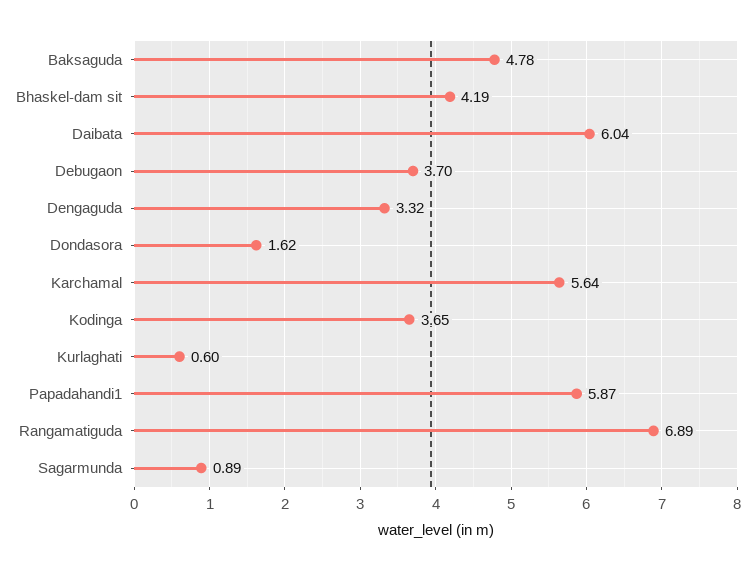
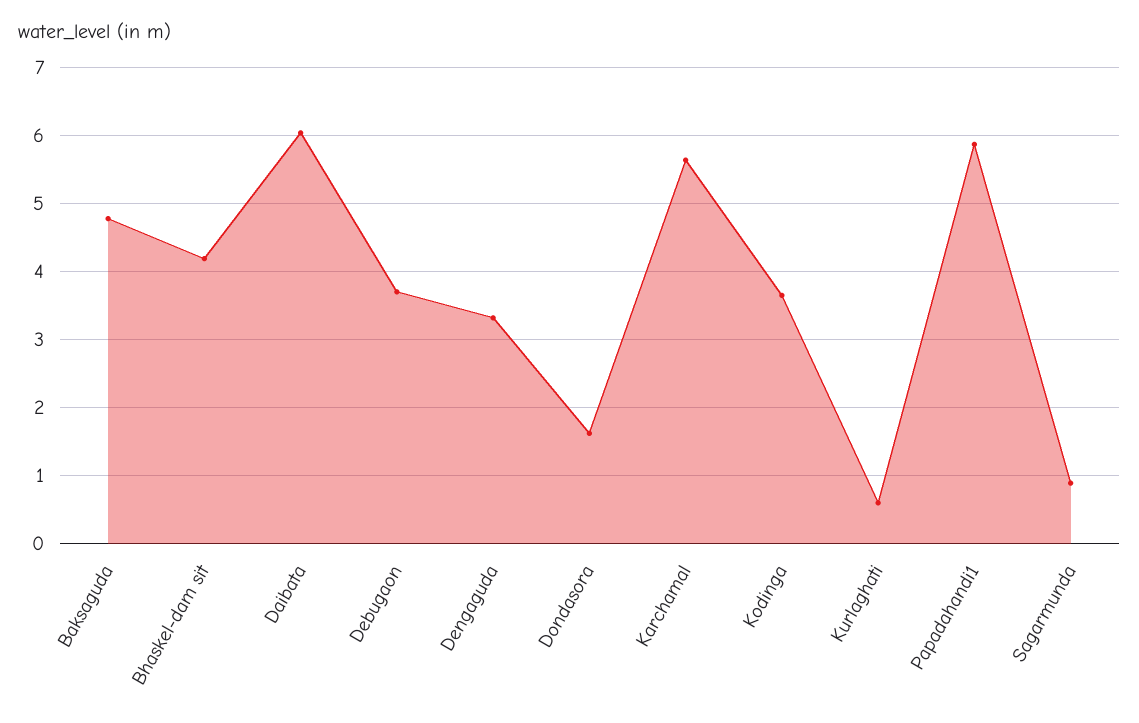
  {
    "Baksaguda": 4.78,
    "Bhaskel-dam sit": 4.19,
    "Daibata": 6.04,
    "Debugaon": 3.7,
    "Dengaguda": 3.32,
    "Dondasora": 1.62,
    "Karchamal": 5.64,
    "Kodinga": 3.65,
    "Kurlaghati": 0.6,
    "Papadahandi1": 5.87,
-   "Rangamatiguda": 6.89,
    "Sagarmunda": 0.89
  }

